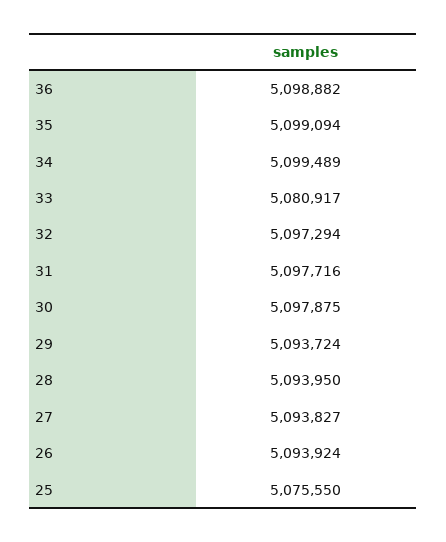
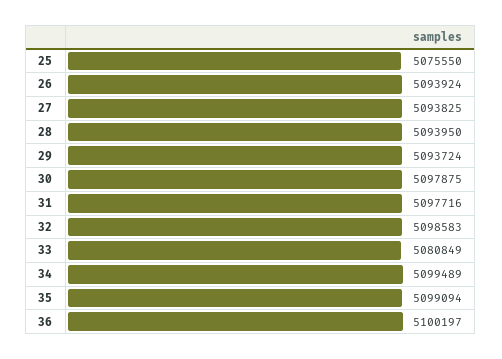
  {
-   "36": 5098882,
+   "36": 5100197,
    "35": 5099094,
    "34": 5099489,
-   "33": 5080917,
+   "33": 5080849,
-   "32": 5097294,
+   "32": 5098583,
    "31": 5097716,
    "30": 5097875,
    "29": 5093724,
    "28": 5093950,
-   "27": 5093827,
+   "27": 5093825,
    "26": 5093924,
    "25": 5075550
  }

